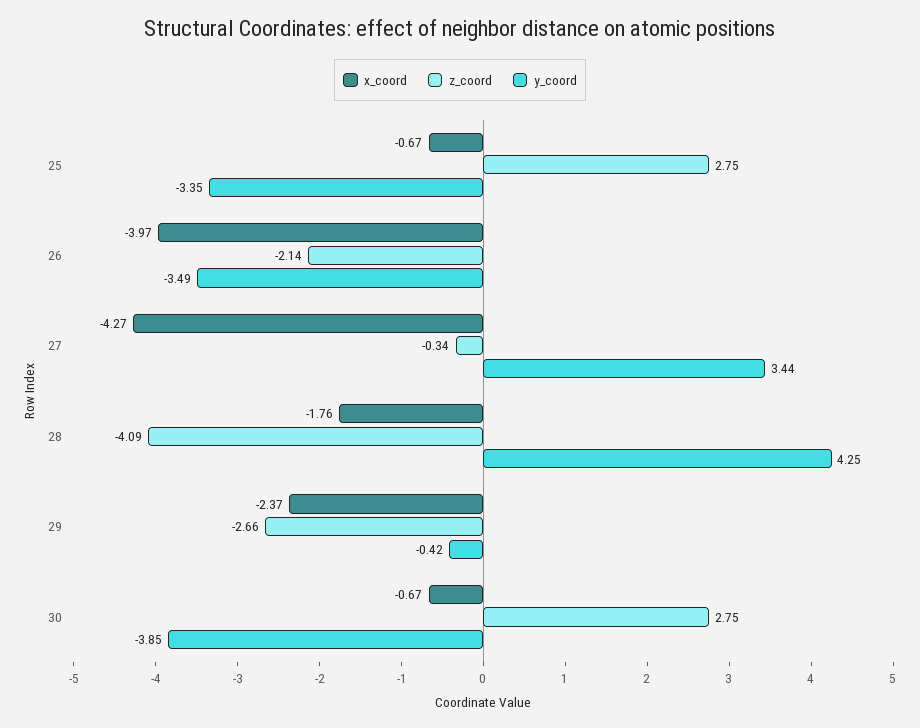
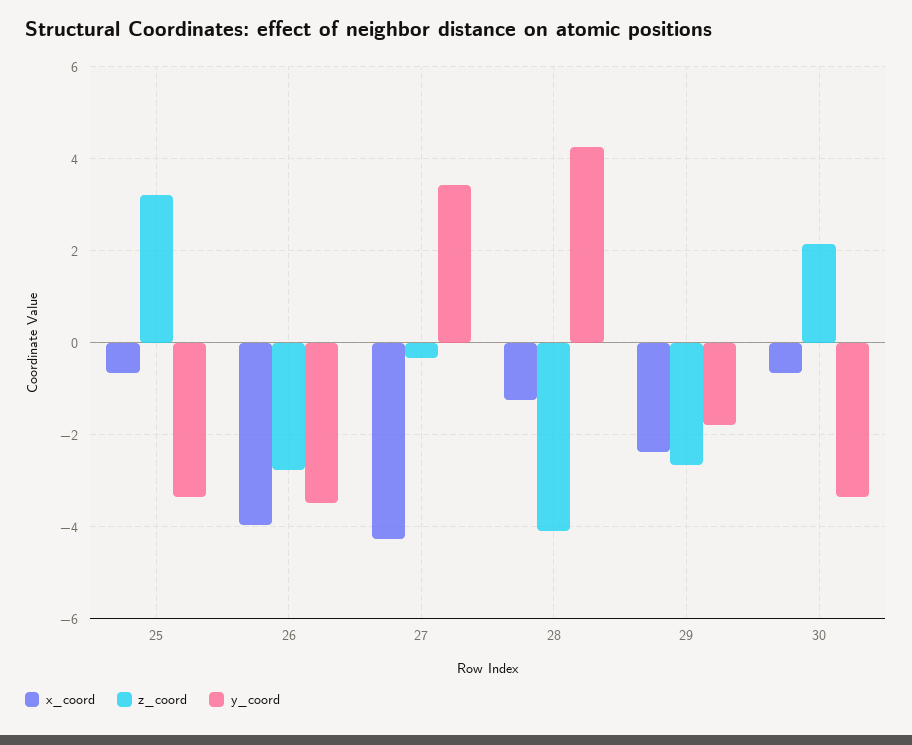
  {
    "x_coord": {
      "25": -0.67,
      "26": -3.97,
      "27": -4.27,
-     "28": -1.76,
+     "28": -1.2,
      "29": -2.37,
      "30": -0.67
    },
    "z_coord": {
-     "25": 2.75,
+     "25": 3.2,
-     "26": -2.14,
+     "26": -2.8,
      "27": -0.34,
      "28": -4.09,
      "29": -2.66,
-     "30": 2.75
+     "30": 2.2
    },
    "y_coord": {
      "25": -3.35,
      "26": -3.49,
      "27": 3.44,
      "28": 4.25,
-     "29": -0.42,
+     "29": -1.8,
-     "30": -3.85
+     "30": -3.4
    }
  }

